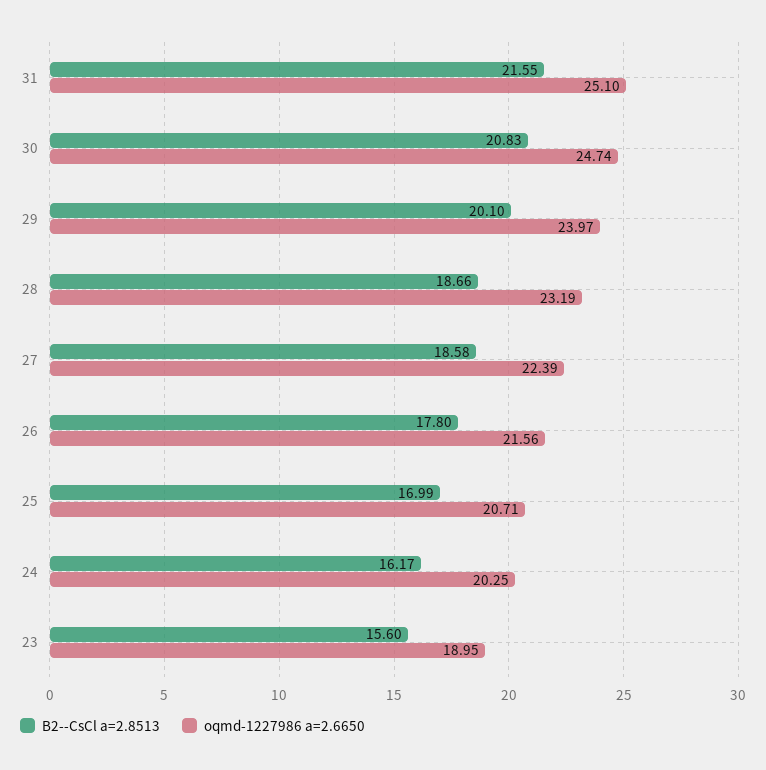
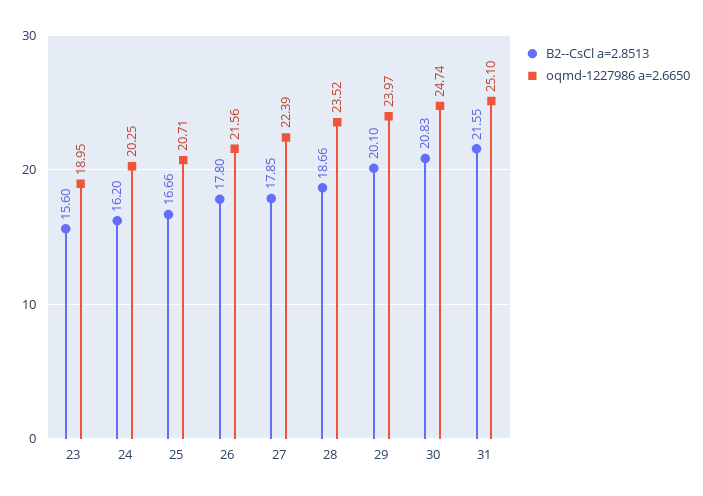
  {
    "B2--CsCl a=2.8513": {
      "31": 21.55,
      "30": 20.83,
      "29": 20.1,
      "28": 18.66,
-     "27": 18.58,
+     "27": 17.85,
      "26": 17.8,
-     "25": 16.99,
+     "25": 16.66,
-     "24": 16.17,
+     "24": 16.2,
      "23": 15.6
    },
    "oqmd-1227986 a=2.6650": {
      "31": 25.1,
      "30": 24.74,
      "29": 23.97,
-     "28": 23.19,
+     "28": 23.52,
      "27": 22.39,
      "26": 21.56,
      "25": 20.71,
      "24": 20.25,
      "23": 18.95
    }
  }

